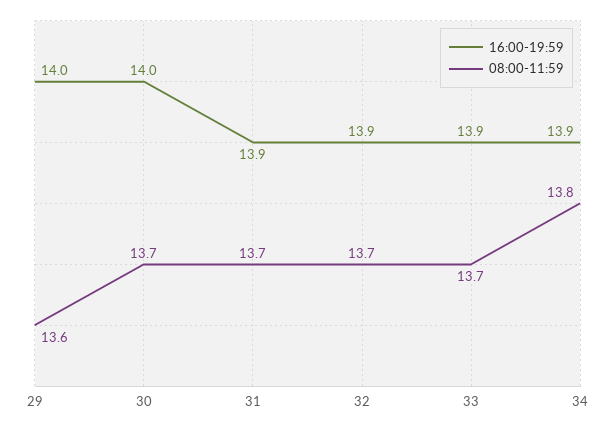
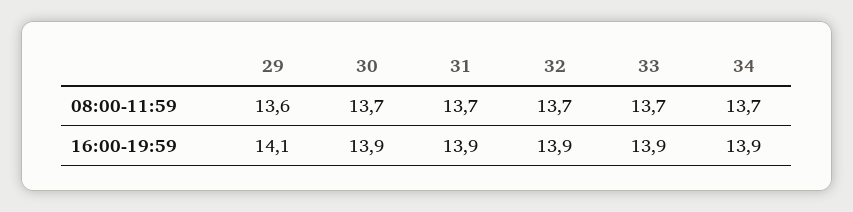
  {
    "16:00-19:59": {
-     "29": 14,
+     "29": 14.1,
-     "30": 14,
+     "30": 13.9,
      "31": 13.9,
      "32": 13.9,
      "33": 13.9,
      "34": 13.9
    },
    "08:00-11:59": {
      "29": 13.6,
      "30": 13.7,
      "31": 13.7,
      "32": 13.7,
      "33": 13.7,
-     "34": 13.8
+     "34": 13.7
    }
  }

